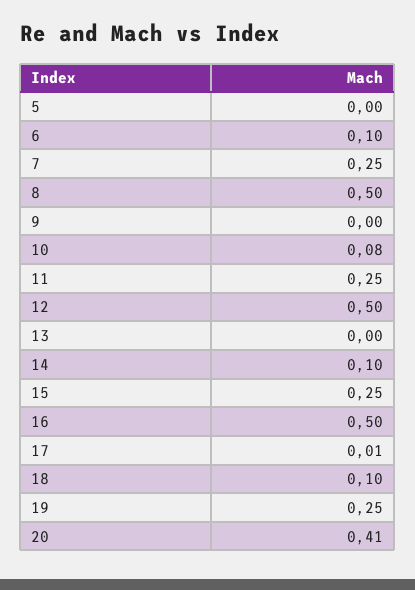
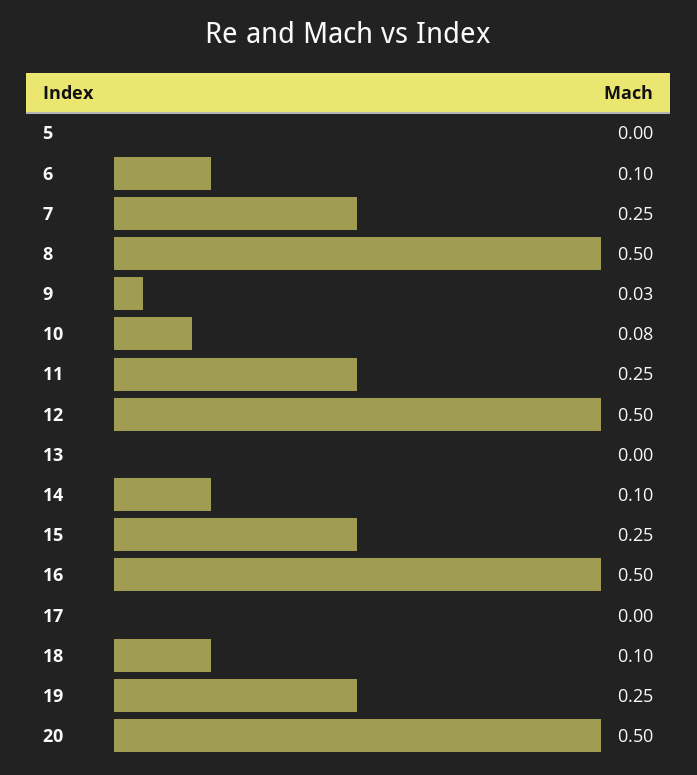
  {
    "5": 0,
    "6": 0.1,
    "7": 0.25,
    "8": 0.5,
-   "9": 0,
+   "9": 0.03,
    "10": 0.08,
    "11": 0.25,
    "12": 0.5,
    "13": 0,
    "14": 0.1,
    "15": 0.25,
    "16": 0.5,
-   "17": 0.01,
+   "17": 0,
    "18": 0.1,
    "19": 0.25,
-   "20": 0.41
+   "20": 0.5
  }

